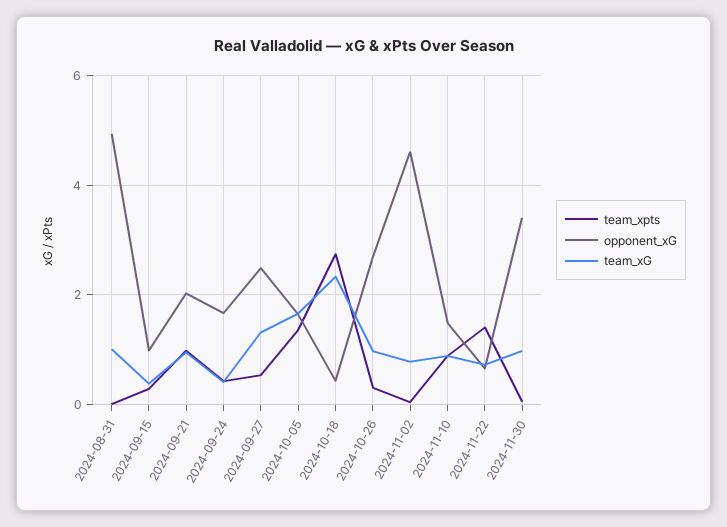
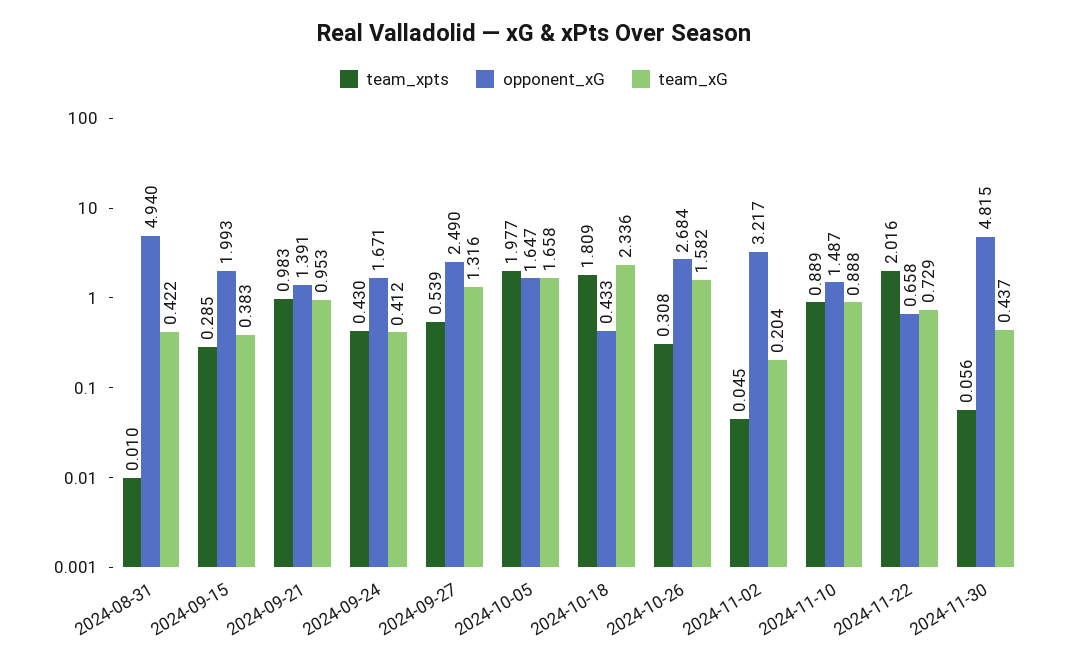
  {
    "team_xpts": {
      "2024-08-31": 0.01,
      "2024-09-15": 0.285,
      "2024-09-21": 0.983,
      "2024-09-24": 0.43,
      "2024-09-27": 0.539,
-     "2024-10-05": 1.4,
+     "2024-10-05": 1.977,
-     "2024-10-18": 2.8,
+     "2024-10-18": 1.809,
      "2024-10-26": 0.308,
      "2024-11-02": 0.045,
      "2024-11-10": 0.889,
-     "2024-11-22": 1.4,
+     "2024-11-22": 2.016,
      "2024-11-30": 0.056
    },
    "opponent_xG": {
      "2024-08-31": 4.94,
-     "2024-09-15": 1,
+     "2024-09-15": 1.993,
-     "2024-09-21": 2,
+     "2024-09-21": 1.391,
      "2024-09-24": 1.671,
      "2024-09-27": 2.49,
      "2024-10-05": 1.647,
      "2024-10-18": 0.433,
      "2024-10-26": 2.684,
-     "2024-11-02": 4.6,
+     "2024-11-02": 3.217,
      "2024-11-10": 1.487,
      "2024-11-22": 0.658,
-     "2024-11-30": 3.4
+     "2024-11-30": 4.815
    },
    "team_xG": {
-     "2024-08-31": 1,
+     "2024-08-31": 0.422,
      "2024-09-15": 0.383,
      "2024-09-21": 0.953,
      "2024-09-24": 0.412,
      "2024-09-27": 1.316,
      "2024-10-05": 1.658,
      "2024-10-18": 2.336,
-     "2024-10-26": 1,
+     "2024-10-26": 1.582,
-     "2024-11-02": 0.8,
+     "2024-11-02": 0.204,
      "2024-11-10": 0.888,
      "2024-11-22": 0.729,
-     "2024-11-30": 1
+     "2024-11-30": 0.437
    }
  }

